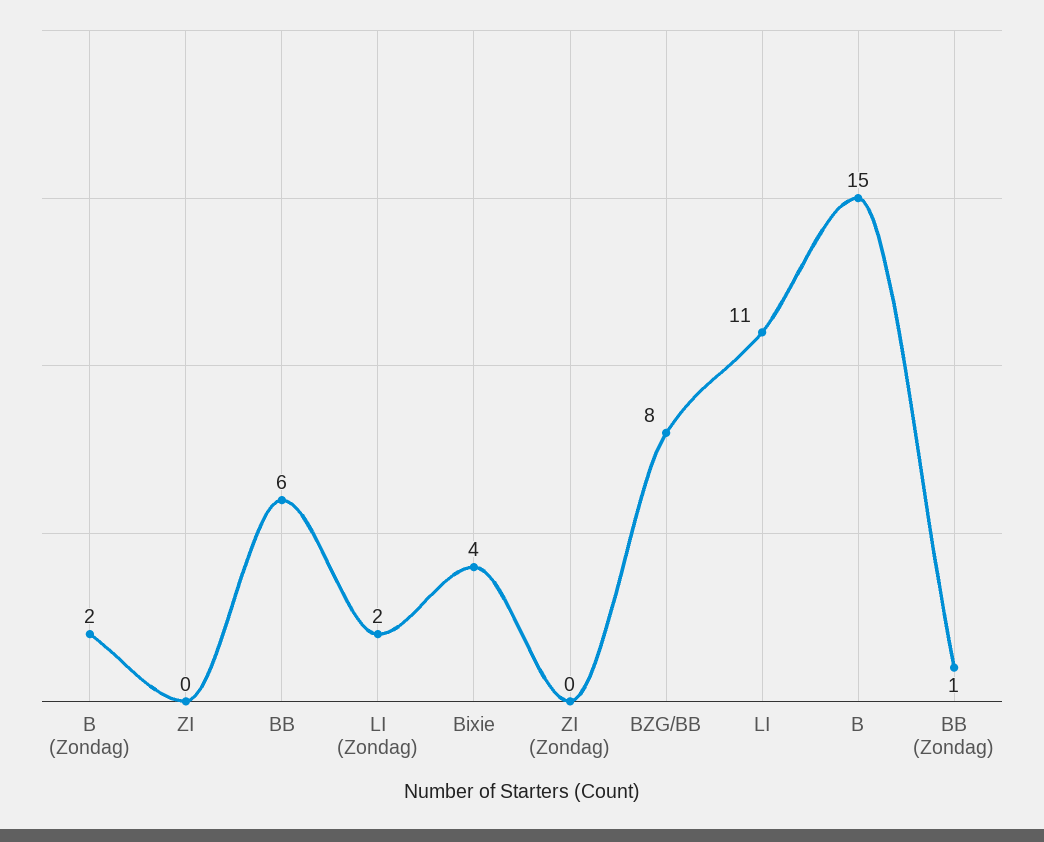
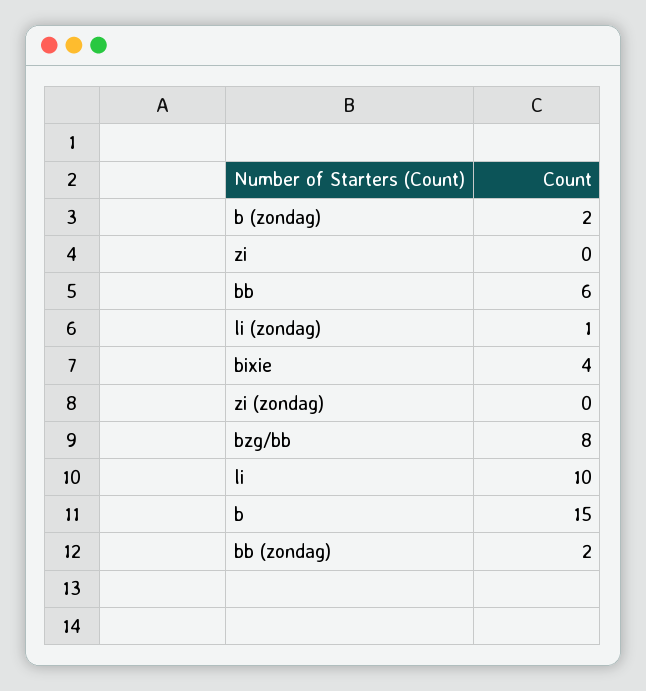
  {
    "B (Zondag)": 2,
    "ZI": 0,
    "BB": 6,
-   "LI (Zondag)": 2,
+   "LI (Zondag)": 1,
    "Bixie": 4,
    "ZI (Zondag)": 0,
    "BZG/BB": 8,
-   "LI": 11,
+   "LI": 10,
    "B": 15,
-   "BB (Zondag)": 1
+   "BB (Zondag)": 2
  }

